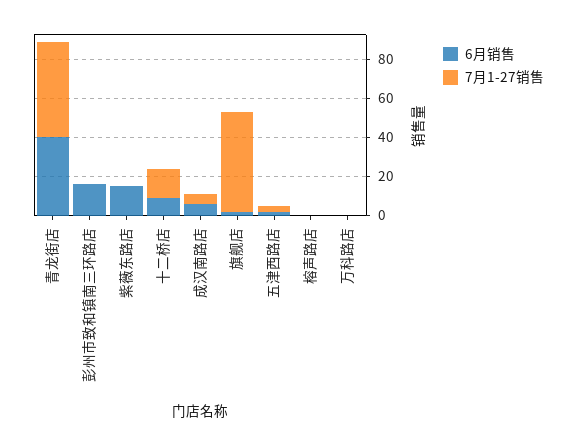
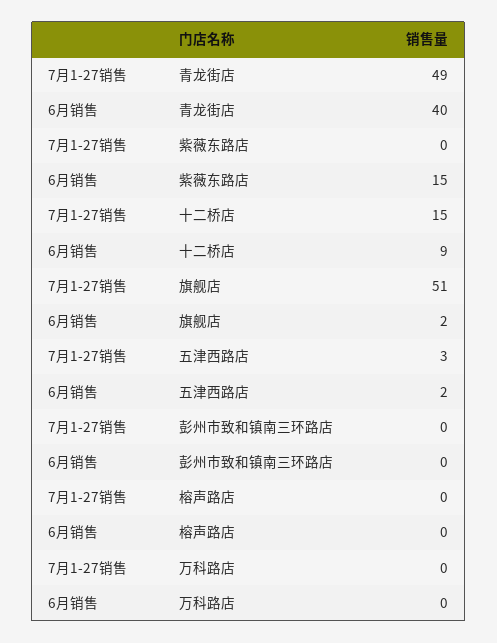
  {
    "6月销售": {
      "青龙街店": 40,
-     "彭州市致和镇南三环路店": 15,
+     "彭州市致和镇南三环路店": 0,
      "紫薇东路店": 15,
      "十二桥店": 9,
-     "成汉南路店": 5,
      "旗舰店": 2,
      "五津西路店": 2,
      "榕声路店": 0,
      "万科路店": 0
    },
    "7月1-27销售": {
      "青龙街店": 49,
      "彭州市致和镇南三环路店": 0,
      "紫薇东路店": 0,
      "十二桥店": 15,
-     "成汉南路店": 5,
      "旗舰店": 51,
      "五津西路店": 3,
      "榕声路店": 0,
      "万科路店": 0
    }
  }

